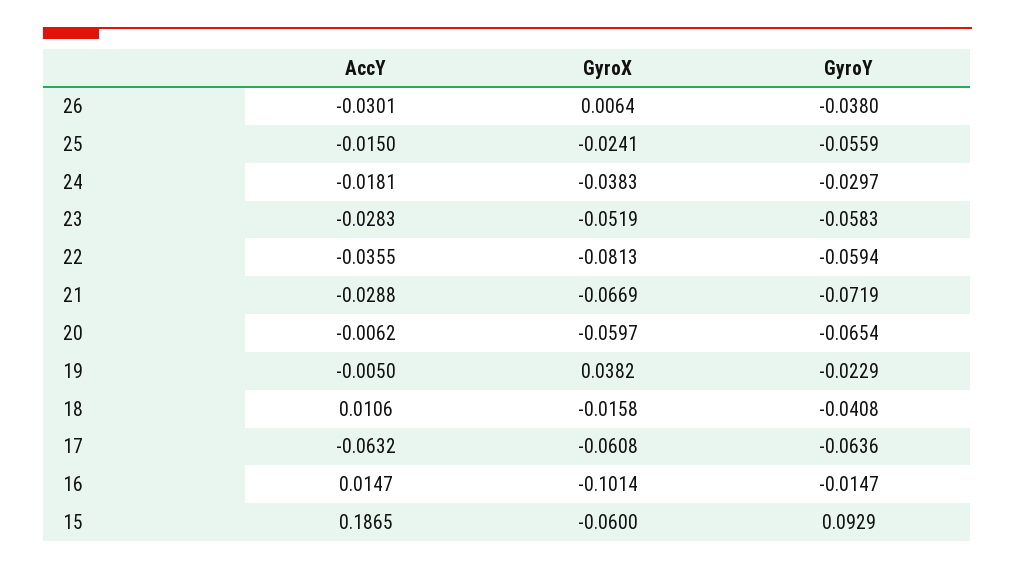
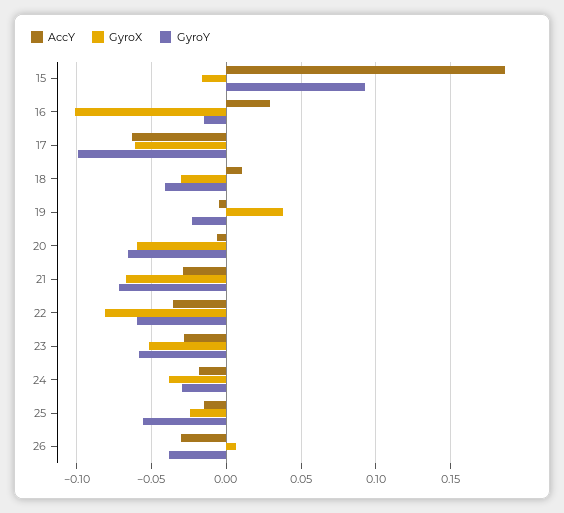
  {
    "AccY": {
      "26": -0.0301,
      "25": -0.015,
      "24": -0.0181,
      "23": -0.0283,
      "22": -0.0355,
      "21": -0.0288,
      "20": -0.0062,
      "19": -0.005,
      "18": 0.0106,
      "17": -0.0632,
-     "16": 0.0147,
+     "16": 0.03,
      "15": 0.1865
    },
    "GyroX": {
      "26": 0.0064,
      "25": -0.0241,
      "24": -0.0383,
      "23": -0.0519,
      "22": -0.0813,
      "21": -0.0669,
      "20": -0.0597,
      "19": 0.0382,
-     "18": -0.0158,
+     "18": -0.03,
      "17": -0.0608,
      "16": -0.1014,
-     "15": -0.06
+     "15": -0.015
    },
    "GyroY": {
      "26": -0.038,
      "25": -0.0559,
      "24": -0.0297,
      "23": -0.0583,
      "22": -0.0594,
      "21": -0.0719,
      "20": -0.0654,
      "19": -0.0229,
      "18": -0.0408,
-     "17": -0.0636,
+     "17": -0.1,
      "16": -0.0147,
      "15": 0.0929
    }
  }

